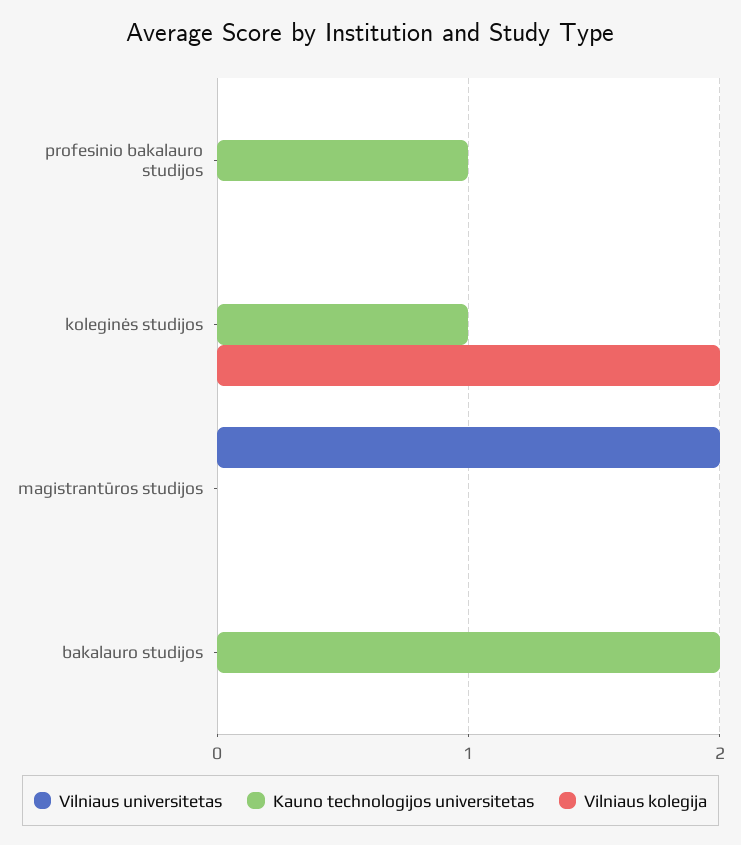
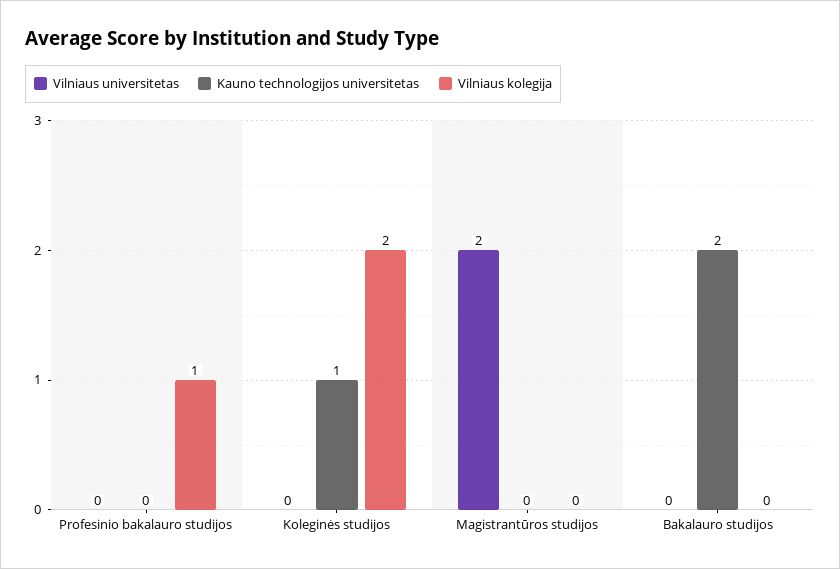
  {
    "Vilniaus universitetas": {
      "profesinio bakalauro studijos": 0,
      "koleginės studijos": 0,
      "magistrantūros studijos": 2,
      "bakalauro studijos": 0
    },
    "Kauno technologijos universitetas": {
-     "profesinio bakalauro studijos": 1,
+     "profesinio bakalauro studijos": 0,
      "koleginės studijos": 1,
      "magistrantūros studijos": 0,
      "bakalauro studijos": 2
    },
    "Vilniaus kolegija": {
-     "profesinio bakalauro studijos": 0,
+     "profesinio bakalauro studijos": 1,
      "koleginės studijos": 2,
      "magistrantūros studijos": 0,
      "bakalauro studijos": 0
    }
  }

